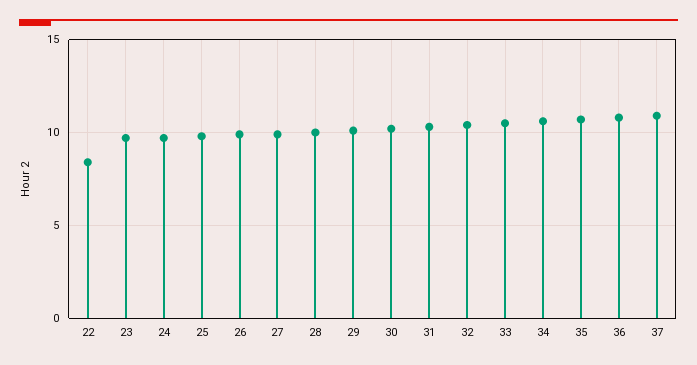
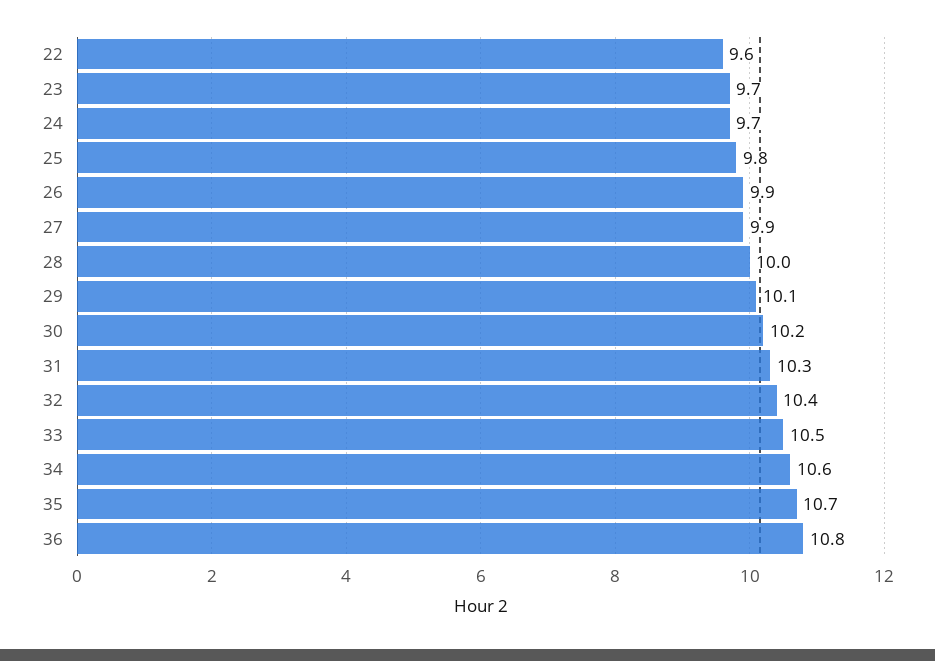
  {
-   "22": 8.5,
+   "22": 9.6,
    "23": 9.7,
    "24": 9.7,
    "25": 9.8,
    "26": 9.9,
    "27": 9.9,
    "28": 10,
    "29": 10.1,
    "30": 10.2,
    "31": 10.3,
    "32": 10.4,
    "33": 10.5,
    "34": 10.6,
    "35": 10.7,
-   "36": 10.8,
+   "36": 10.8
-   "37": 11
  }

